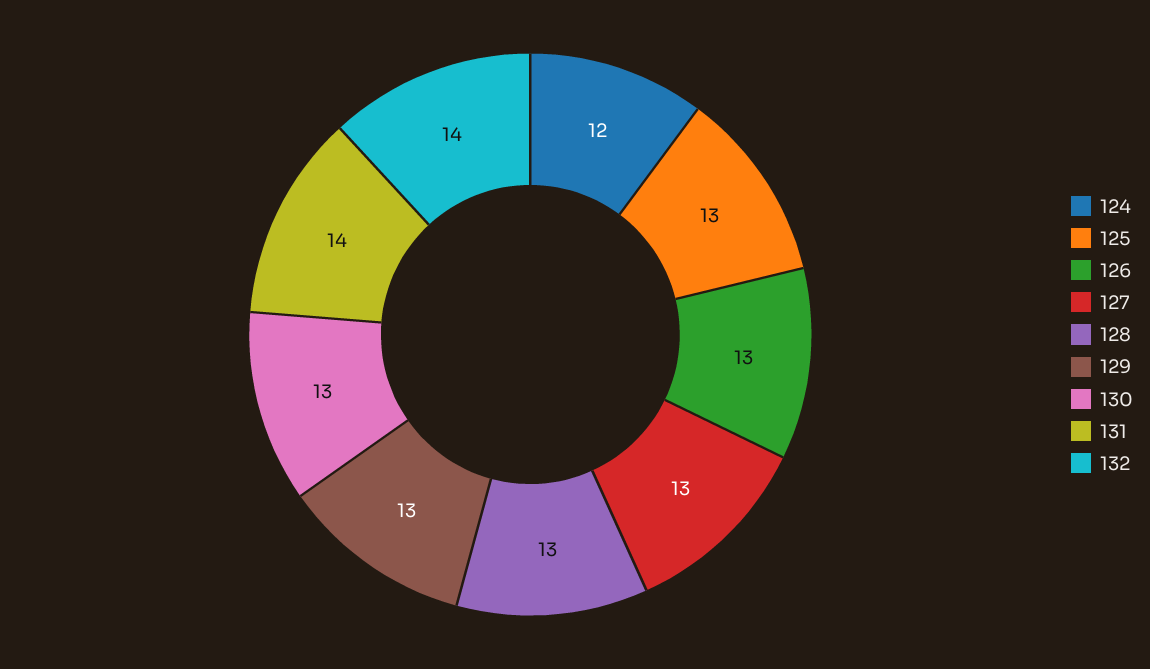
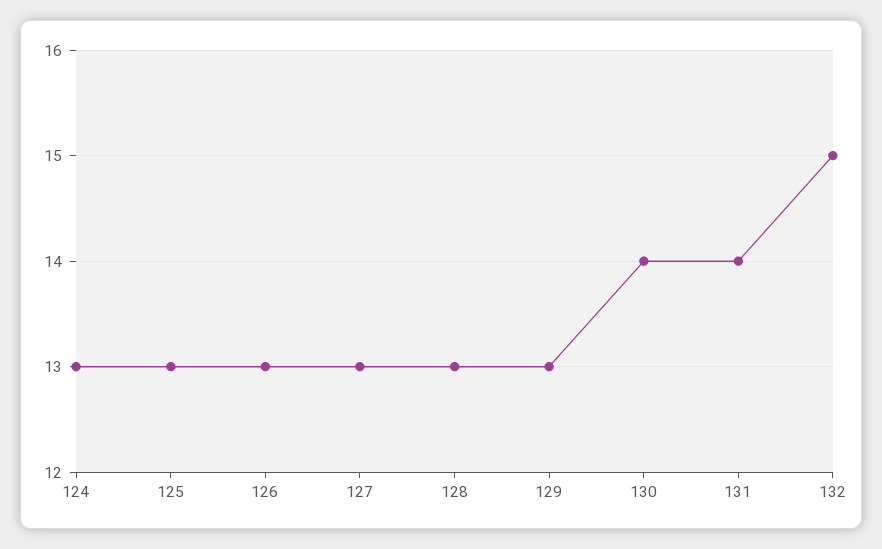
  {
-   "124": 12,
+   "124": 13,
    "125": 13,
    "126": 13,
    "127": 13,
    "128": 13,
    "129": 13,
-   "130": 13,
+   "130": 14,
    "131": 14,
-   "132": 14
+   "132": 15
  }

